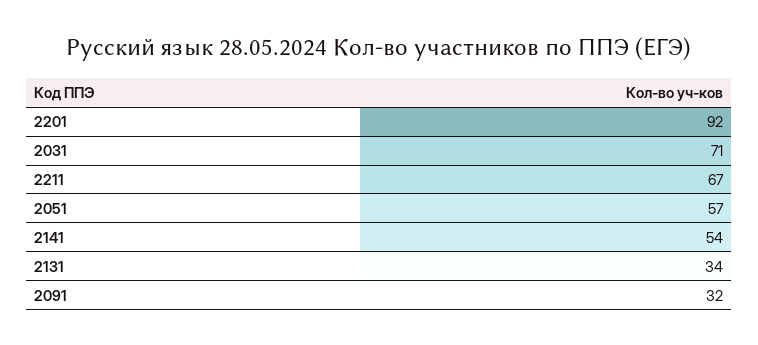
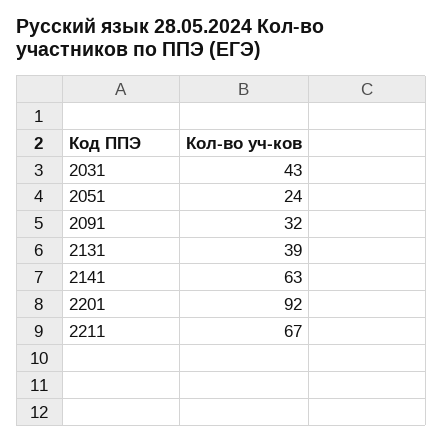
  {
    "2201": 92,
-   "2031": 71,
+   "2031": 43,
    "2211": 67,
-   "2051": 57,
+   "2051": 24,
-   "2141": 54,
+   "2141": 63,
-   "2131": 34,
+   "2131": 39,
    "2091": 32
  }

